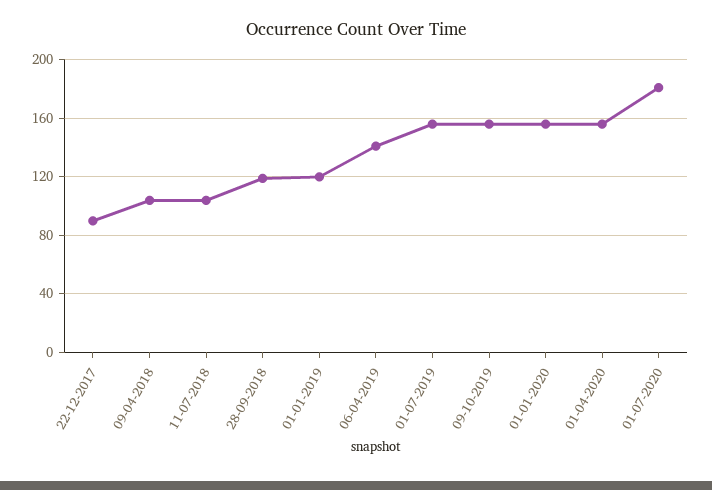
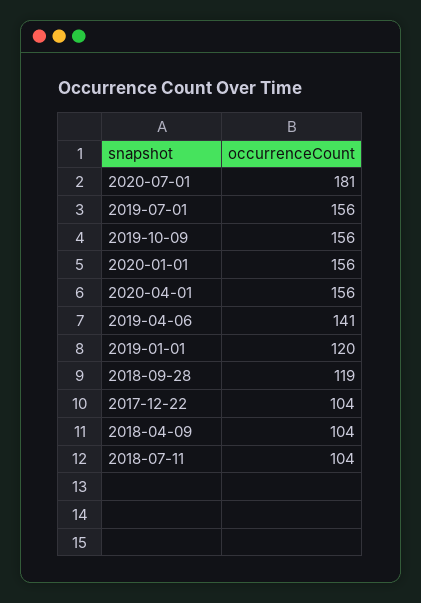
  {
-   "22-12-2017": 90,
+   "22-12-2017": 104,
    "09-04-2018": 104,
    "11-07-2018": 104,
    "28-09-2018": 119,
    "01-01-2019": 120,
    "06-04-2019": 141,
    "01-07-2019": 156,
    "09-10-2019": 156,
    "01-01-2020": 156,
    "01-04-2020": 156,
    "01-07-2020": 181
  }

